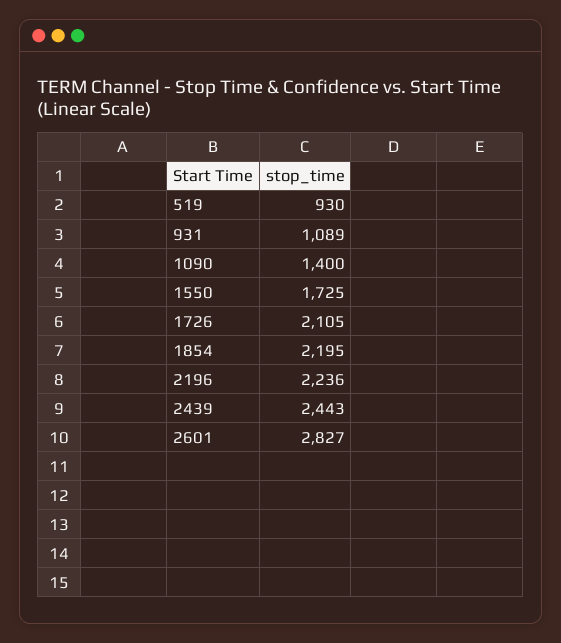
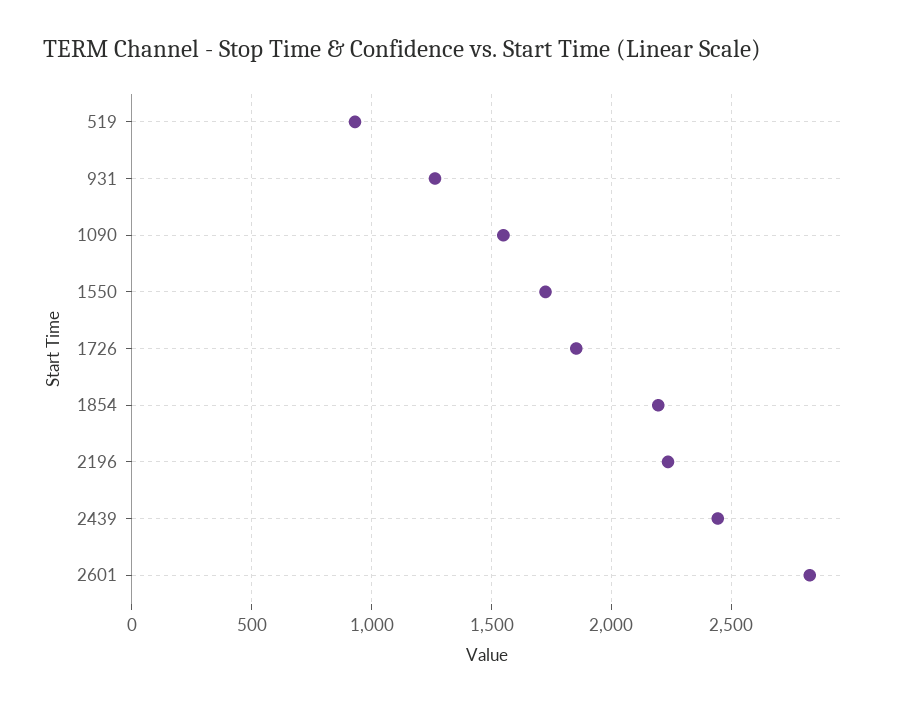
  {
    "519": 930,
-   "931": 1089,
+   "931": 1250,
-   "1090": 1400,
+   "1090": 1550,
    "1550": 1725,
-   "1726": 2105,
+   "1726": 1850,
    "1854": 2195,
    "2196": 2236,
    "2439": 2443,
    "2601": 2827
  }

